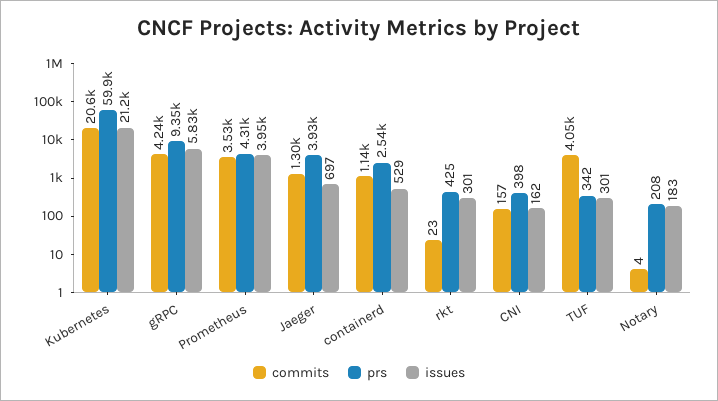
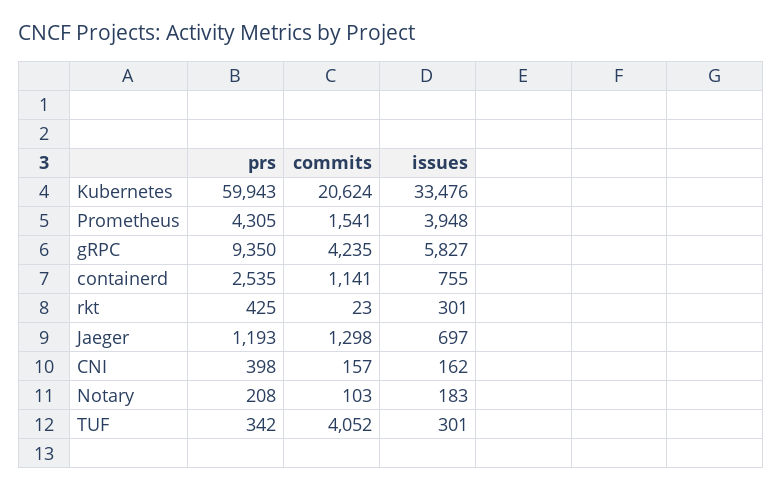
  {
    "commits": {
      "Kubernetes": 20624,
      "gRPC": 4235,
-     "Prometheus": 3530,
+     "Prometheus": 1541,
      "Jaeger": 1298,
      "containerd": 1141,
      "rkt": 23,
      "CNI": 157,
      "TUF": 4052,
-     "Notary": 4
+     "Notary": 103
    },
    "prs": {
      "Kubernetes": 59943,
      "gRPC": 9350,
      "Prometheus": 4305,
-     "Jaeger": 3930,
+     "Jaeger": 1193,
      "containerd": 2535,
      "rkt": 425,
      "CNI": 398,
      "TUF": 342,
      "Notary": 208
    },
    "issues": {
-     "Kubernetes": 21200,
+     "Kubernetes": 33476,
      "gRPC": 5827,
      "Prometheus": 3948,
      "Jaeger": 697,
-     "containerd": 529,
+     "containerd": 755,
      "rkt": 301,
      "CNI": 162,
      "TUF": 301,
      "Notary": 183
    }
  }

